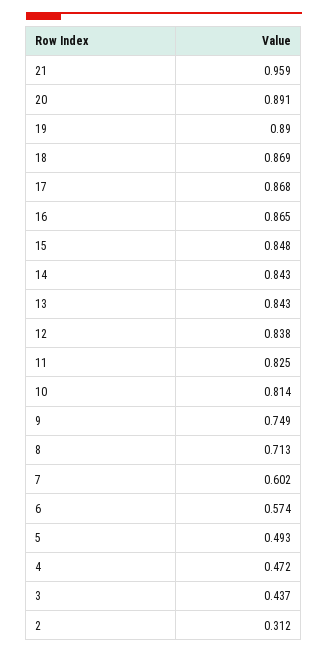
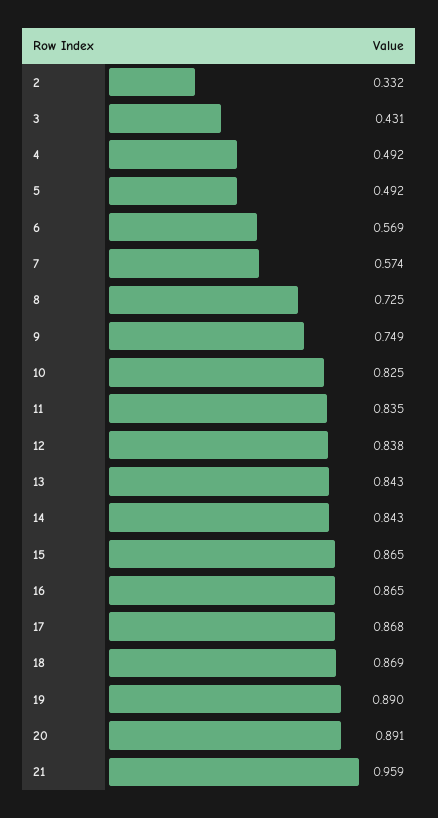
  {
    "21": 0.959,
    "20": 0.891,
    "19": 0.89,
    "18": 0.869,
    "17": 0.868,
    "16": 0.865,
-   "15": 0.848,
+   "15": 0.865,
    "14": 0.843,
    "13": 0.843,
    "12": 0.838,
-   "11": 0.825,
+   "11": 0.835,
-   "10": 0.814,
+   "10": 0.825,
    "9": 0.749,
-   "8": 0.713,
+   "8": 0.725,
-   "7": 0.602,
+   "7": 0.574,
-   "6": 0.574,
+   "6": 0.569,
-   "5": 0.493,
+   "5": 0.492,
-   "4": 0.472,
+   "4": 0.492,
-   "3": 0.437,
+   "3": 0.431,
-   "2": 0.312
+   "2": 0.332
  }

